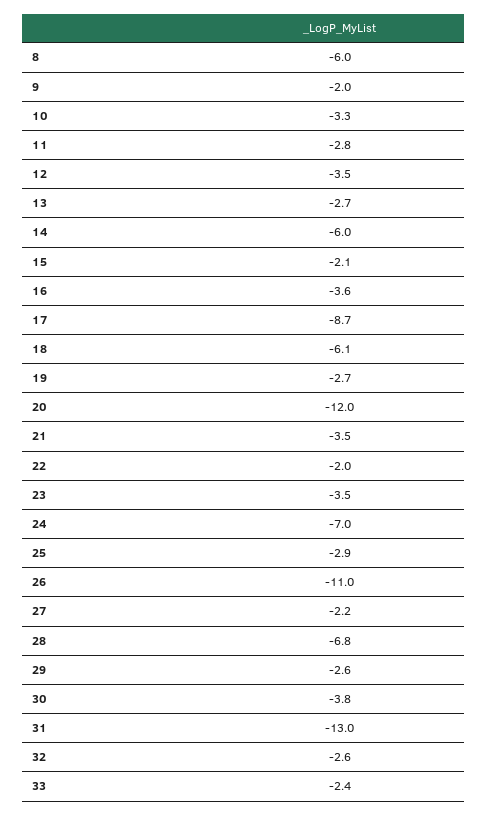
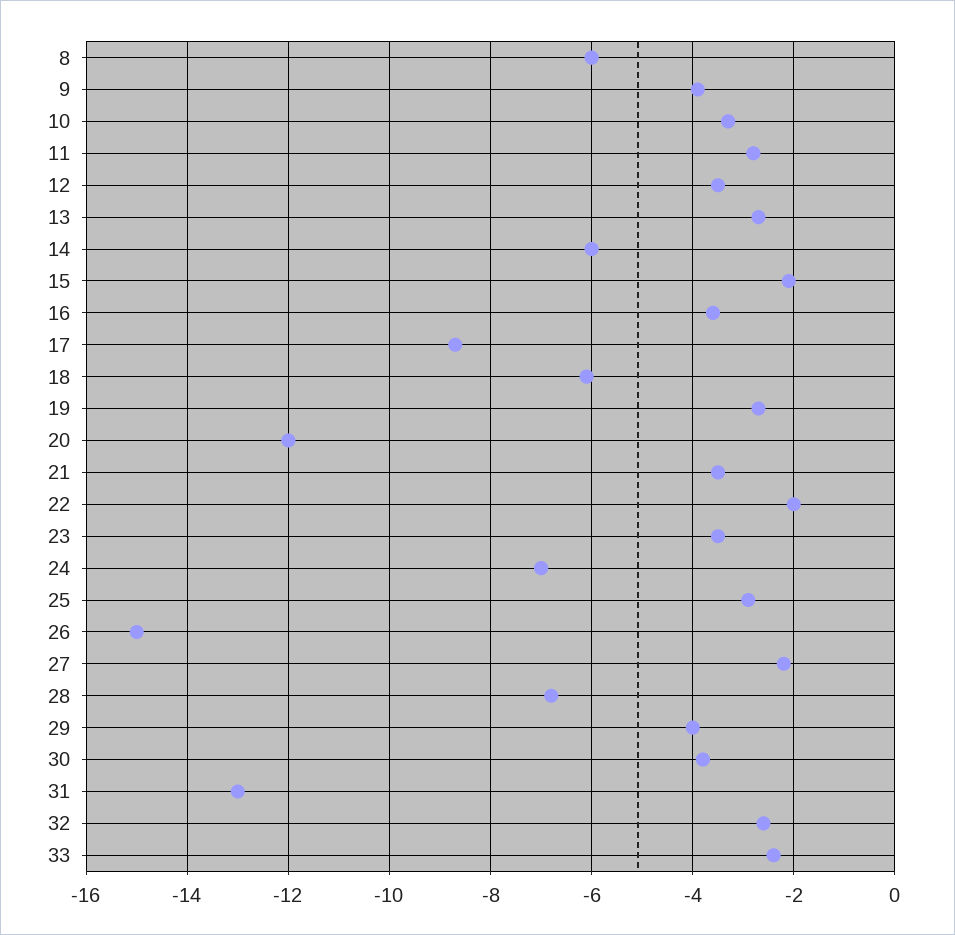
  {
    "8": -6,
-   "9": -2,
+   "9": -4,
    "10": -3.3,
    "11": -2.8,
    "12": -3.5,
    "13": -2.7,
    "14": -6,
    "15": -2.1,
    "16": -3.6,
    "17": -8.7,
    "18": -6.1,
    "19": -2.7,
    "20": -12,
    "21": -3.5,
    "22": -2,
    "23": -3.5,
    "24": -7,
    "25": -2.9,
-   "26": -11,
+   "26": -15,
    "27": -2.2,
    "28": -6.8,
-   "29": -2.6,
+   "29": -4,
    "30": -3.8,
    "31": -13,
    "32": -2.6,
    "33": -2.4
  }

